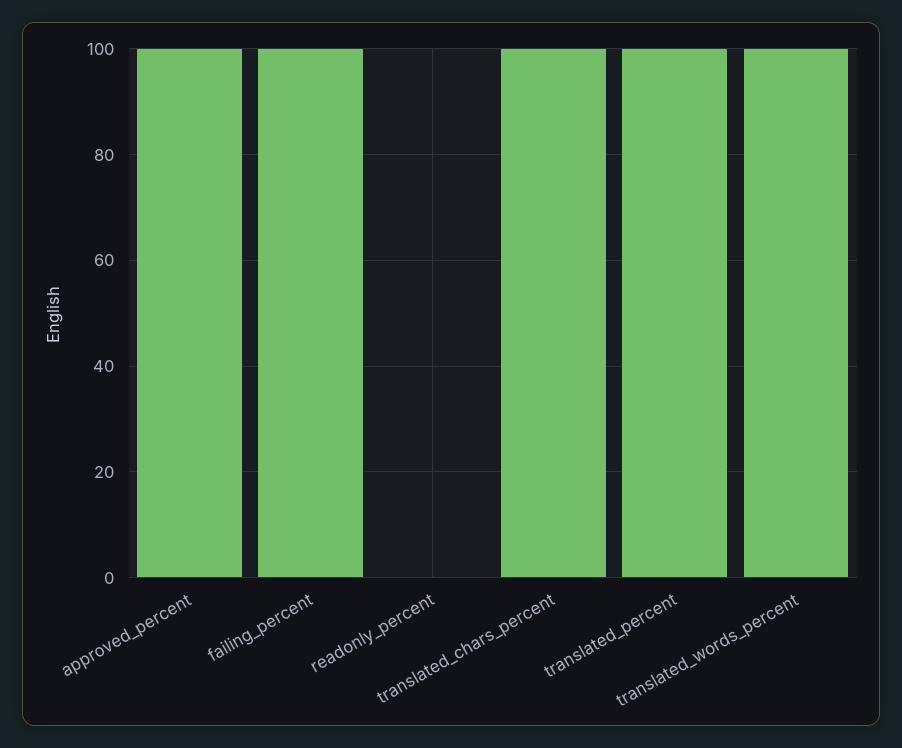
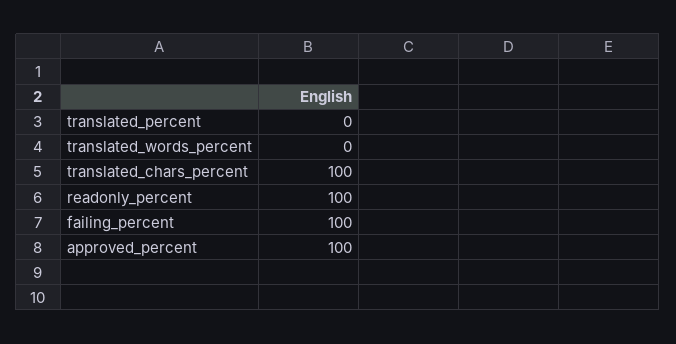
  {
    "approved_percent": 100,
    "failing_percent": 100,
-   "readonly_percent": 0,
+   "readonly_percent": 100,
    "translated_chars_percent": 100,
-   "translated_percent": 100,
+   "translated_percent": 0,
-   "translated_words_percent": 100
+   "translated_words_percent": 0
  }

